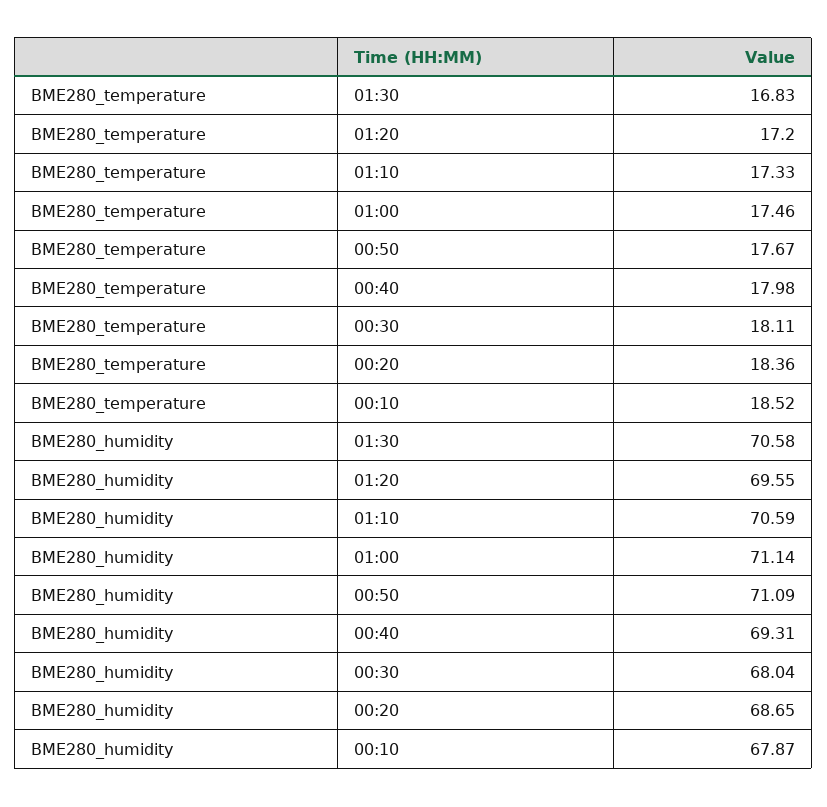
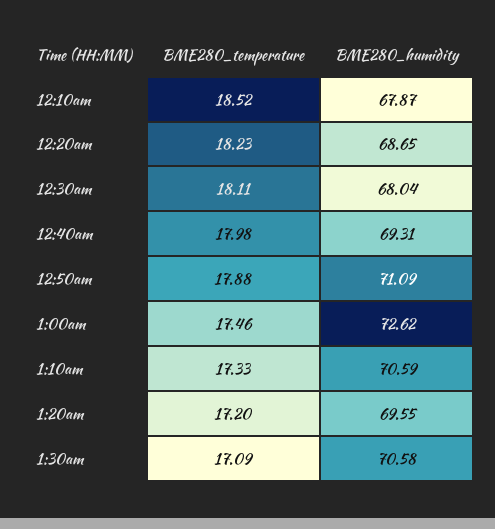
  {
    "BME280_temperature": {
-     "01:30": 16.83,
+     "01:30": 17.09,
      "01:20": 17.2,
      "01:10": 17.33,
      "01:00": 17.46,
-     "00:50": 17.67,
+     "00:50": 17.88,
      "00:40": 17.98,
      "00:30": 18.11,
-     "00:20": 18.36,
+     "00:20": 18.23,
      "00:10": 18.52
    },
    "BME280_humidity": {
      "01:30": 70.58,
      "01:20": 69.55,
      "01:10": 70.59,
-     "01:00": 71.14,
+     "01:00": 72.62,
      "00:50": 71.09,
      "00:40": 69.31,
      "00:30": 68.04,
      "00:20": 68.65,
      "00:10": 67.87
    }
  }

